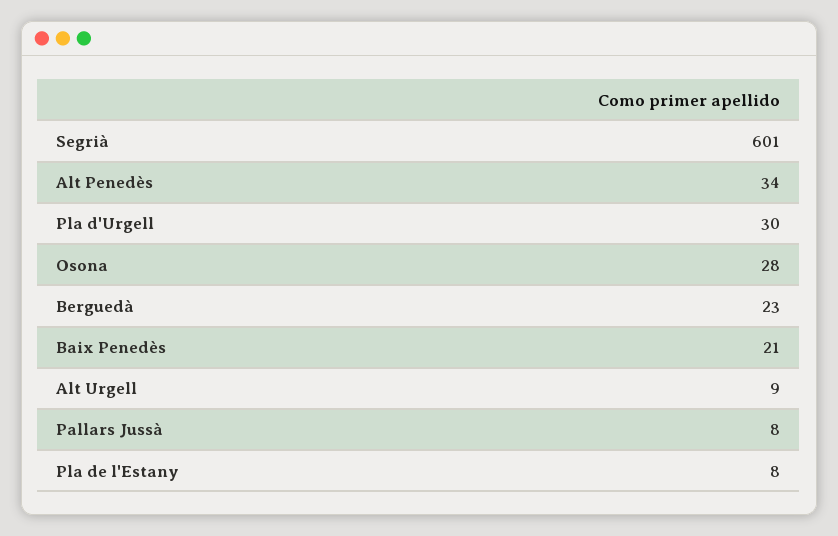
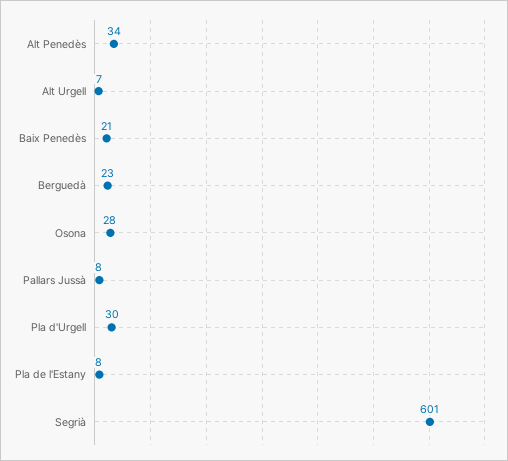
  {
    "Segrià": 601,
    "Alt Penedès": 34,
    "Pla d'Urgell": 30,
    "Osona": 28,
    "Berguedà": 23,
    "Baix Penedès": 21,
-   "Alt Urgell": 9,
+   "Alt Urgell": 7,
    "Pallars Jussà": 8,
    "Pla de l'Estany": 8
  }

